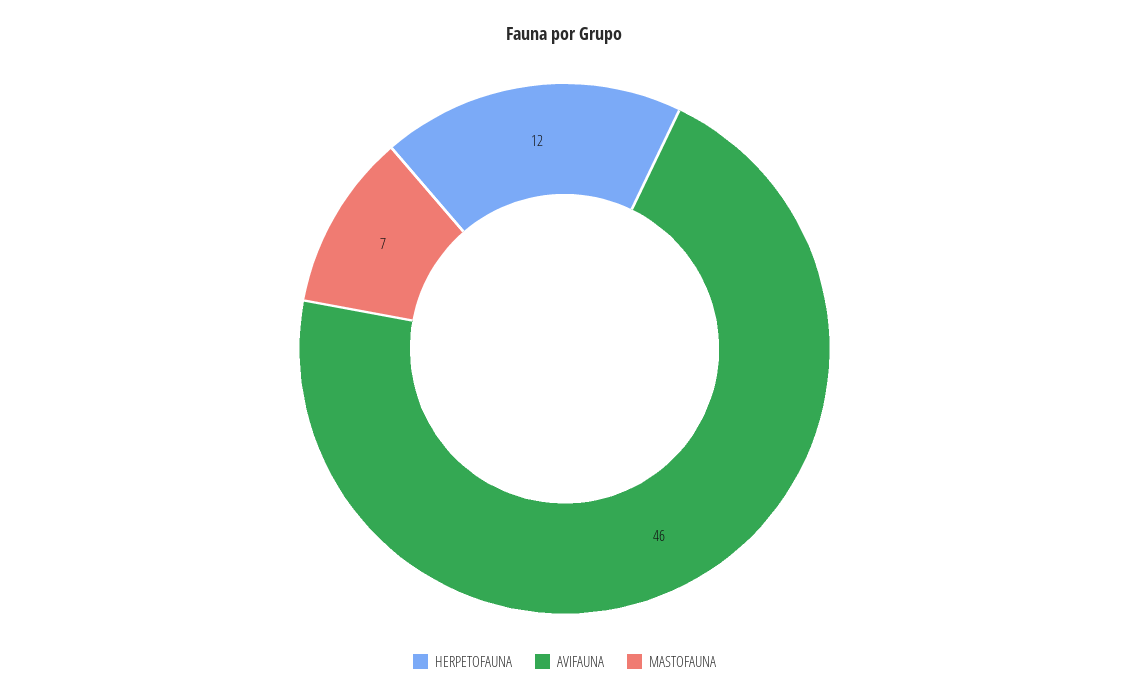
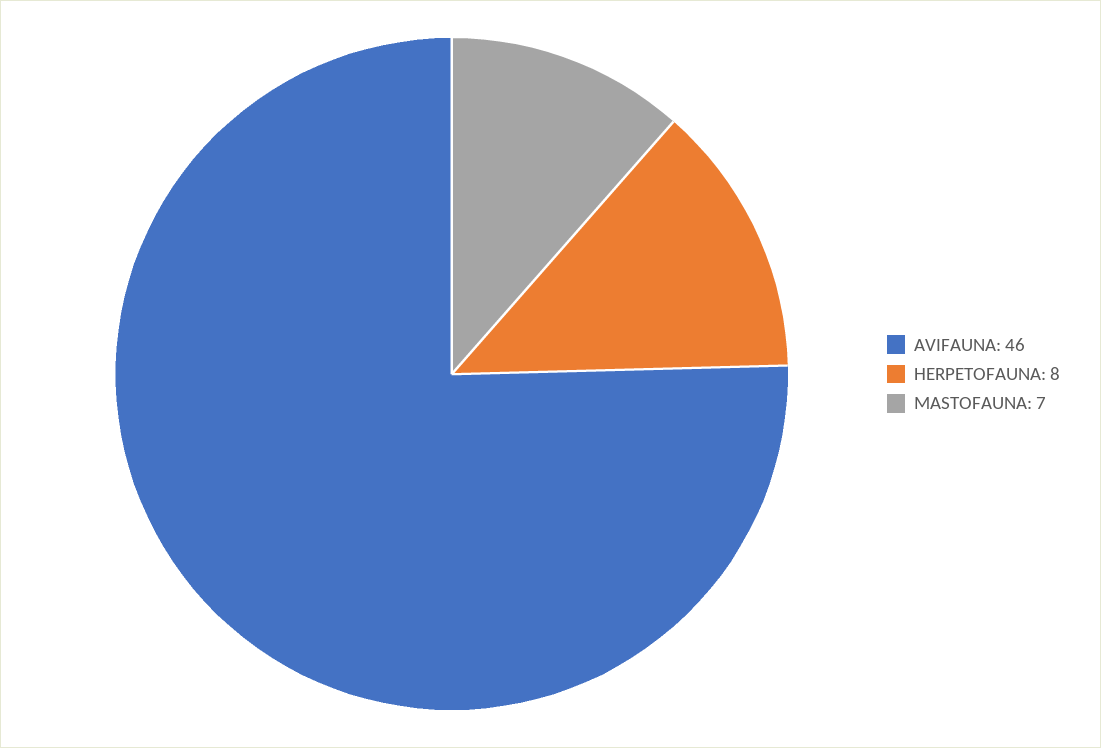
  {
-   "HERPETOFAUNA": 12,
+   "HERPETOFAUNA": 8,
    "AVIFAUNA": 46,
    "MASTOFAUNA": 7
  }

